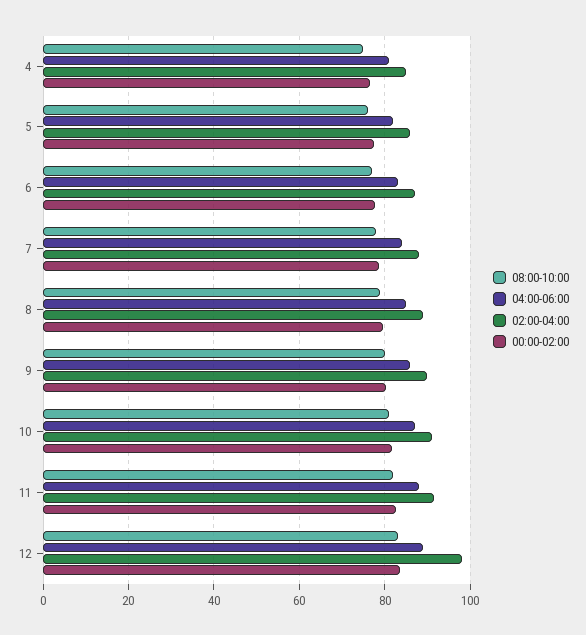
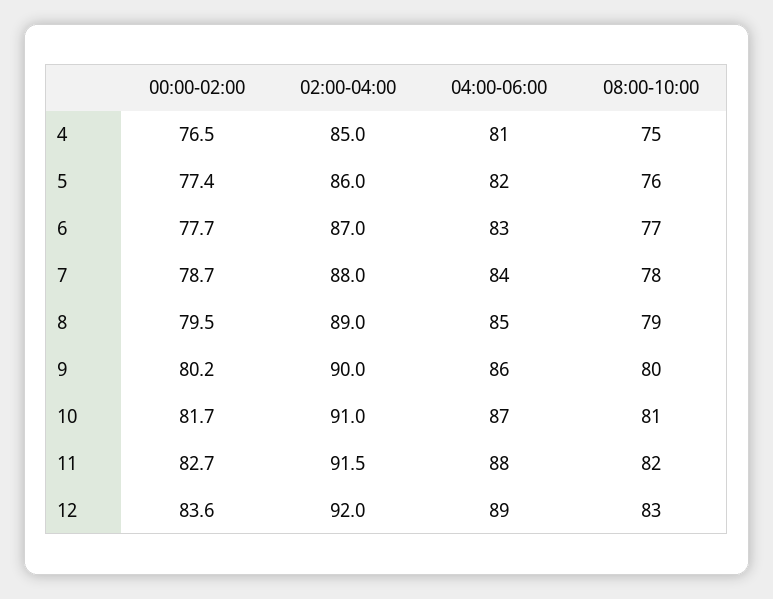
  {
    "08:00-10:00": {
      "4": 75,
      "5": 76,
      "6": 77,
      "7": 78,
      "8": 79,
      "9": 80,
      "10": 81,
      "11": 82,
      "12": 83
    },
    "04:00-06:00": {
      "4": 81,
      "5": 82,
      "6": 83,
      "7": 84,
      "8": 85,
      "9": 86,
      "10": 87,
      "11": 88,
      "12": 89
    },
    "02:00-04:00": {
      "4": 85,
      "5": 86,
      "6": 87,
      "7": 88,
      "8": 89,
      "9": 90,
      "10": 91,
      "11": 91.5,
-     "12": 98
+     "12": 92
    },
    "00:00-02:00": {
      "4": 76.5,
      "5": 77.4,
      "6": 77.7,
      "7": 78.7,
      "8": 79.5,
      "9": 80.2,
      "10": 81.7,
      "11": 82.7,
      "12": 83.6
    }
  }

